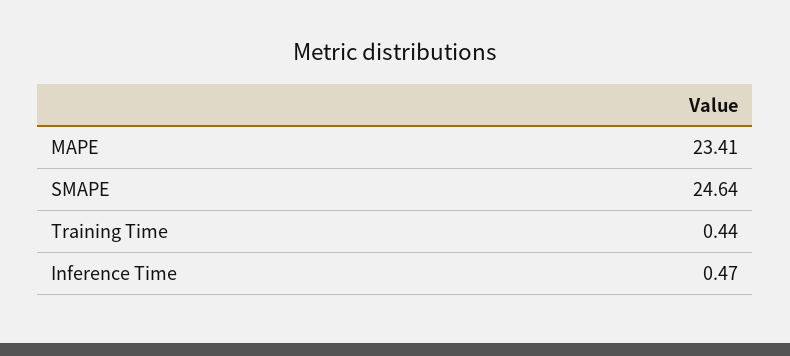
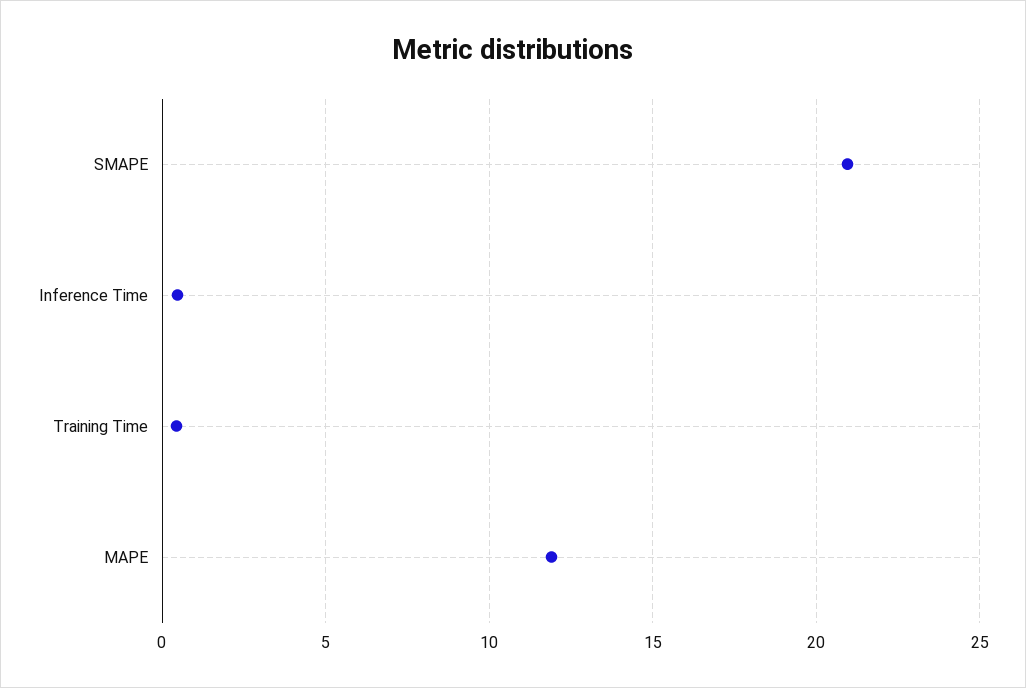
  {
-   "MAPE": 23.41,
+   "MAPE": 12,
-   "SMAPE": 24.64,
+   "SMAPE": 21,
    "Training Time": 0.44,
    "Inference Time": 0.47
  }

